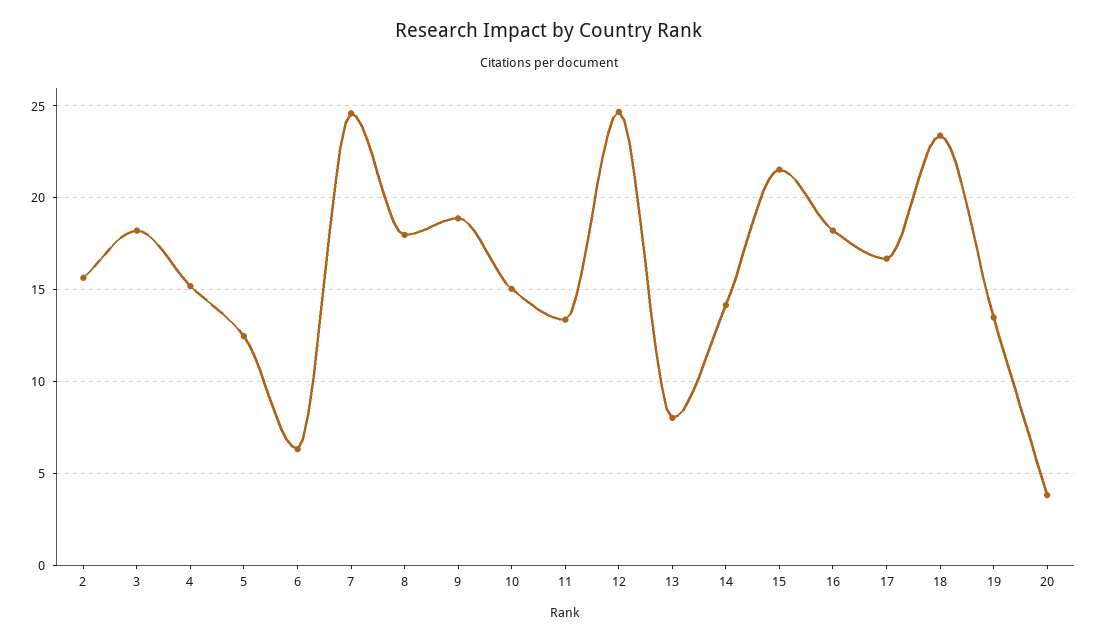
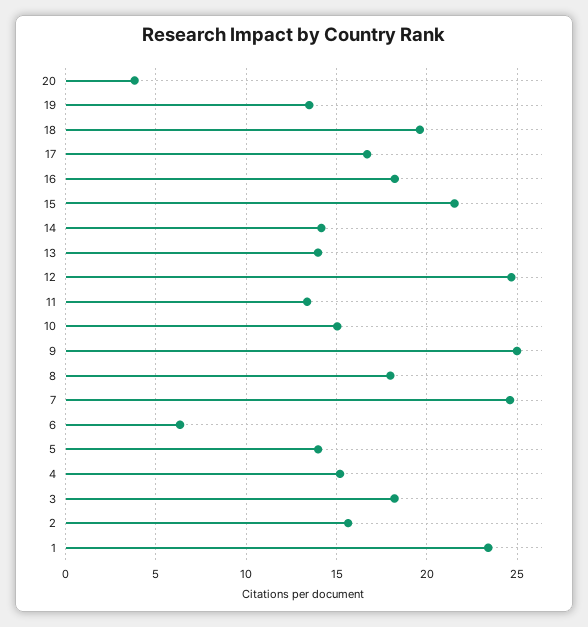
  {
    "2": 15.5,
    "3": 18,
    "4": 15,
-   "5": 12.5,
+   "5": 14,
    "6": 6.5,
    "7": 24.5,
    "8": 18,
-   "9": 19,
+   "9": 25,
    "10": 15,
    "11": 13.5,
    "12": 24.5,
-   "13": 8,
+   "13": 14,
    "14": 14,
    "15": 21.5,
    "16": 18,
    "17": 16.5,
-   "18": 23.5,
+   "18": 19.5,
    "19": 13.5,
-   "20": 4
+   "20": 4,
+   "1": 23.5
  }

